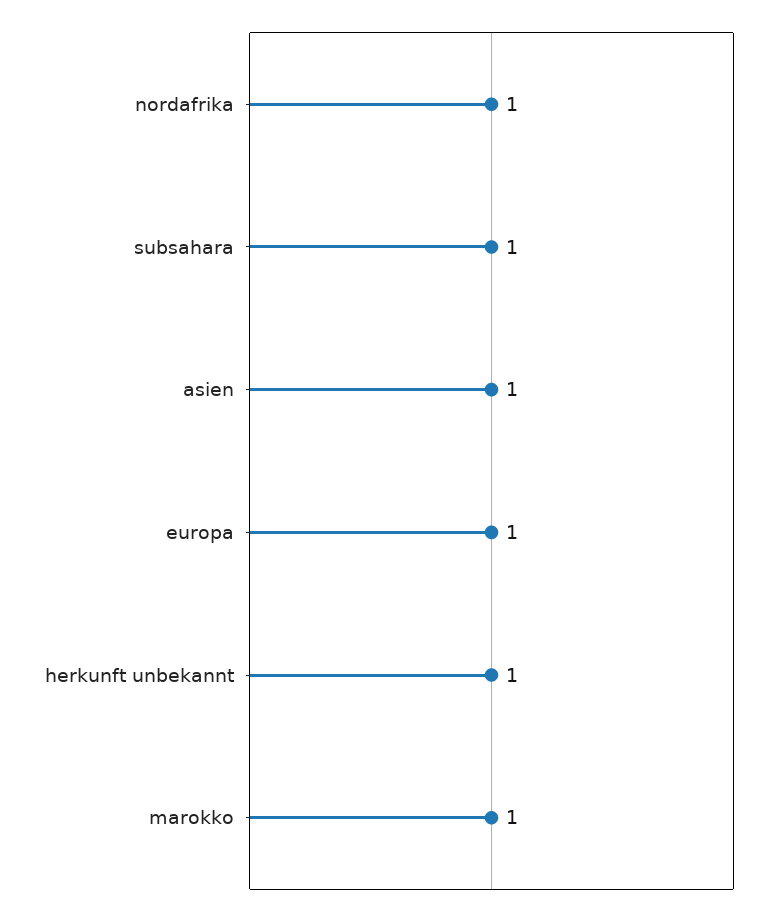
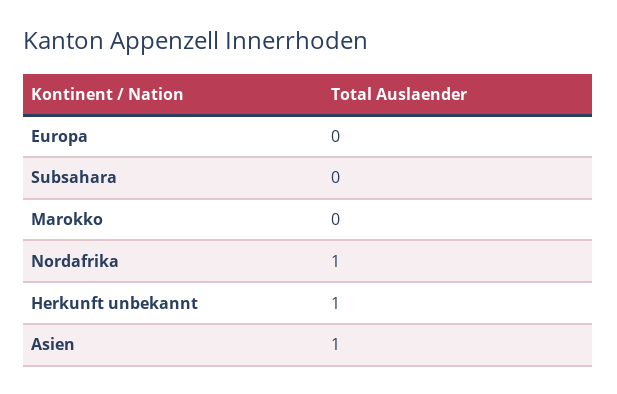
  {
    "nordafrika": 1,
-   "subsahara": 1,
+   "subsahara": 0,
    "asien": 1,
-   "europa": 1,
+   "europa": 0,
    "herkunft unbekannt": 1,
-   "marokko": 1
+   "marokko": 0
  }

